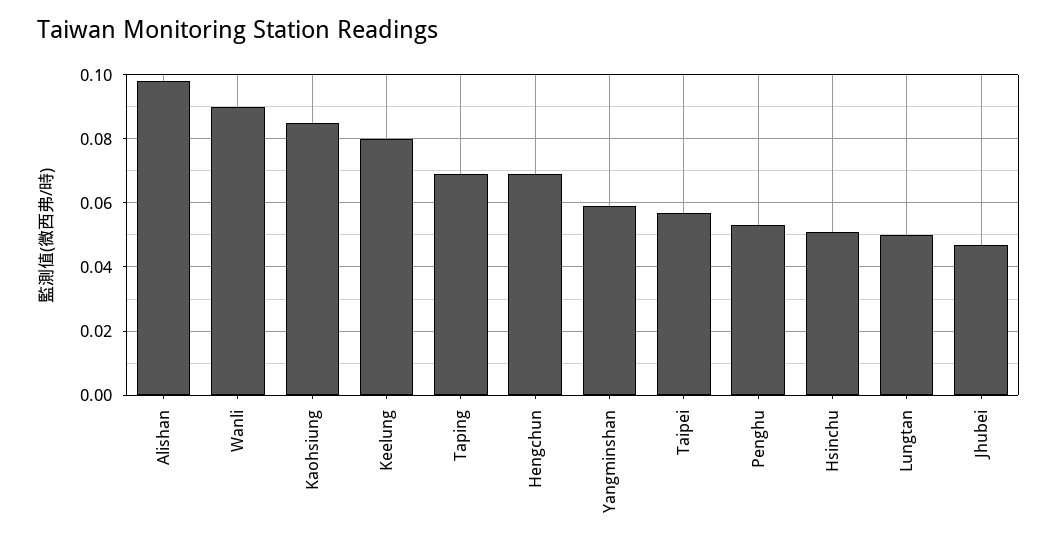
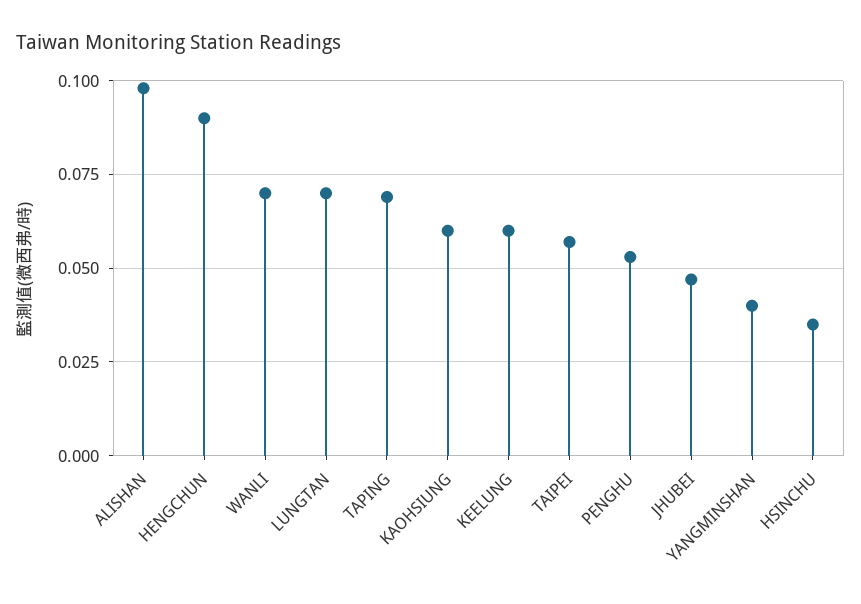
  {
    "Alishan": 0.1,
-   "Wanli": 0.09,
+   "Wanli": 0.07,
-   "Kaohsiung": 0.085,
+   "Kaohsiung": 0.06,
-   "Keelung": 0.08,
+   "Keelung": 0.06,
    "Taping": 0.07,
-   "Hengchun": 0.07,
+   "Hengchun": 0.09,
-   "Yangminshan": 0.06,
+   "Yangminshan": 0.04,
    "Taipei": 0.055,
    "Penghu": 0.055,
-   "Hsinchu": 0.05,
+   "Hsinchu": 0.035,
-   "Lungtan": 0.05,
+   "Lungtan": 0.07,
    "Jhubei": 0.045
  }

